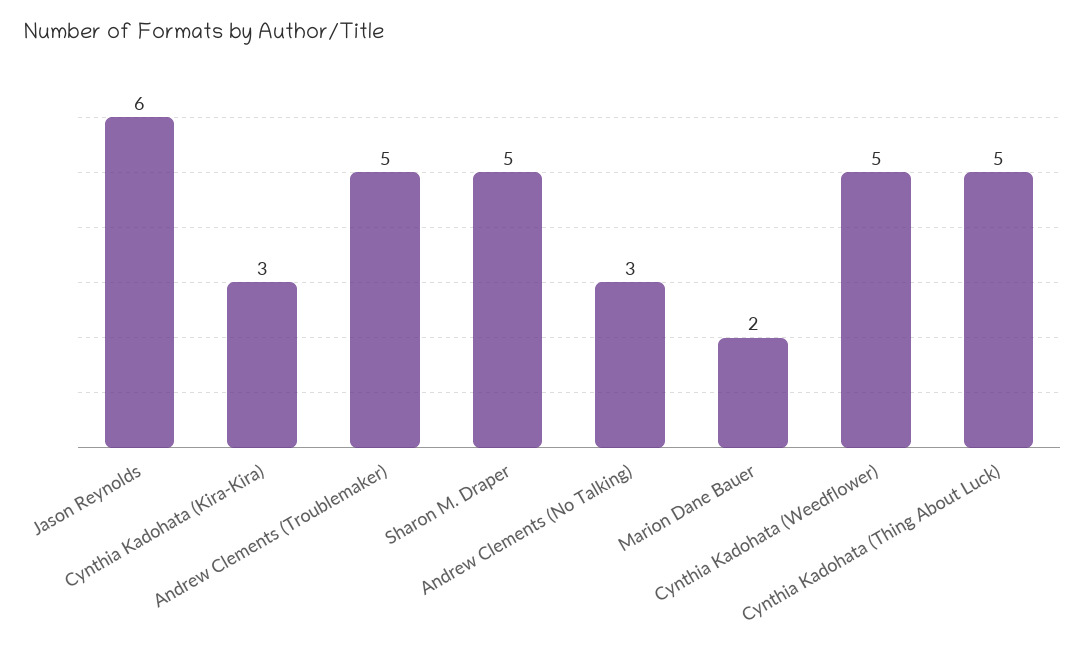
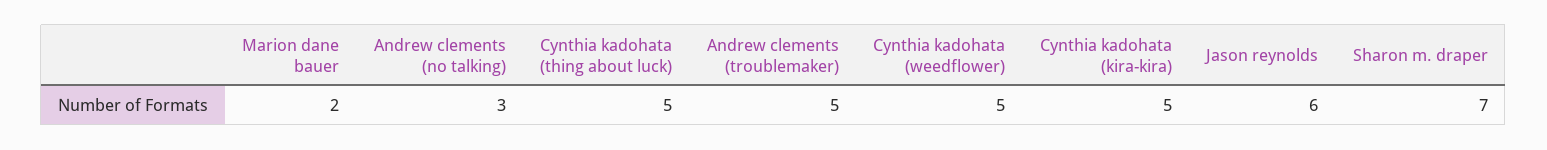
  {
    "Jason Reynolds": 6,
-   "Cynthia Kadohata (Kira-Kira)": 3,
+   "Cynthia Kadohata (Kira-Kira)": 5,
    "Andrew Clements (Troublemaker)": 5,
-   "Sharon M. Draper": 5,
+   "Sharon M. Draper": 7,
    "Andrew Clements (No Talking)": 3,
    "Marion Dane Bauer": 2,
    "Cynthia Kadohata (Weedflower)": 5,
    "Cynthia Kadohata (Thing About Luck)": 5
  }

